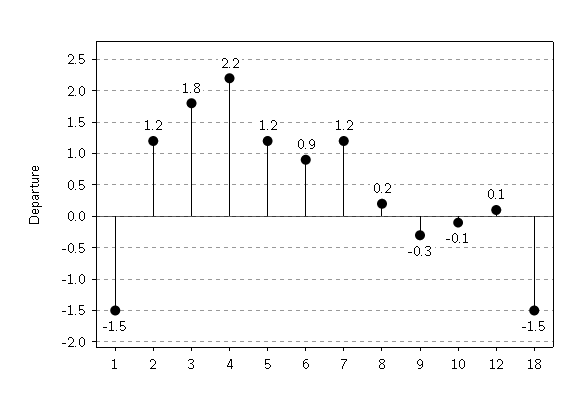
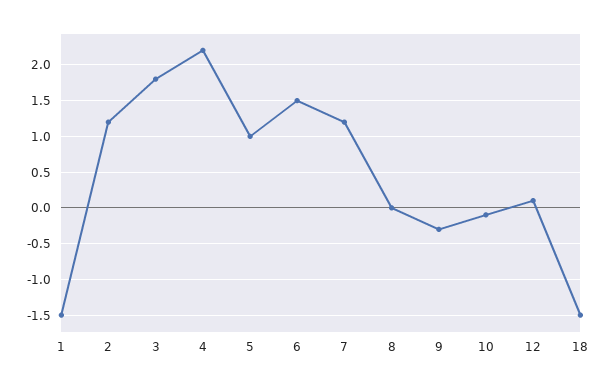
  {
    "1": -1.5,
    "2": 1.2,
    "3": 1.8,
    "4": 2.2,
-   "5": 1.2,
+   "5": 1,
-   "6": 0.9,
+   "6": 1.5,
    "7": 1.2,
-   "8": 0.2,
+   "8": 0,
    "9": -0.3,
    "10": -0.1,
    "12": 0.1,
    "18": -1.5
  }

